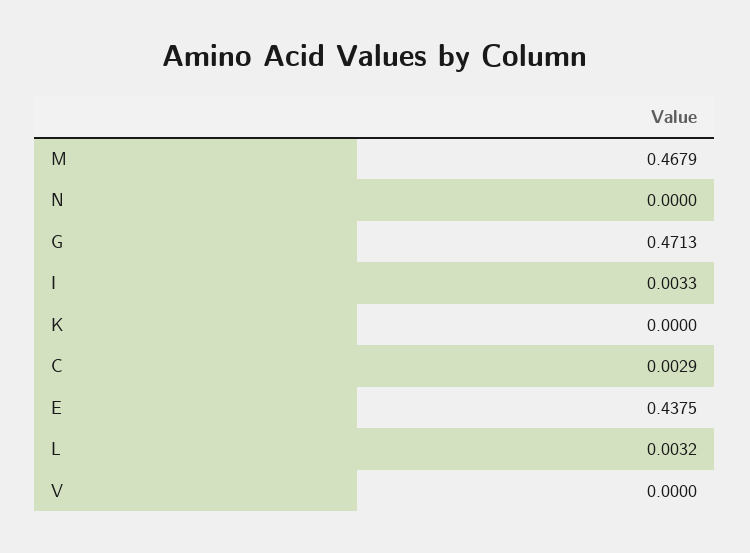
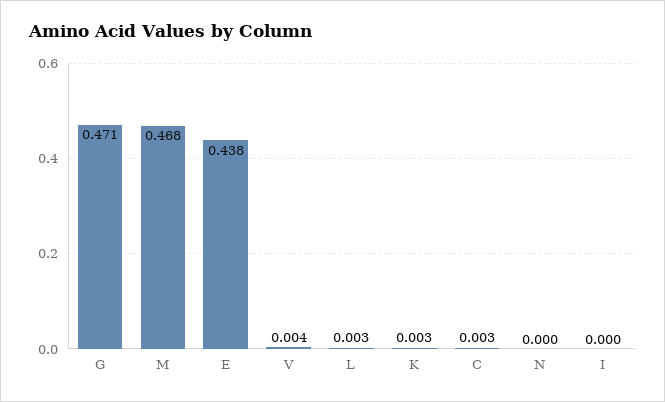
  {
    "M": 0.4679,
    "N": 0,
    "G": 0.4713,
-   "I": 0.0033,
+   "I": 0,
-   "K": 0,
+   "K": 0.003,
    "C": 0.0029,
    "E": 0.4375,
    "L": 0.0032,
-   "V": 0
+   "V": 0.004
  }

